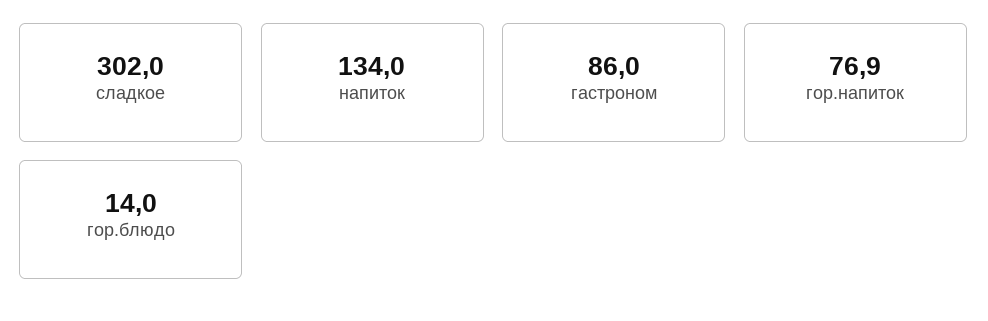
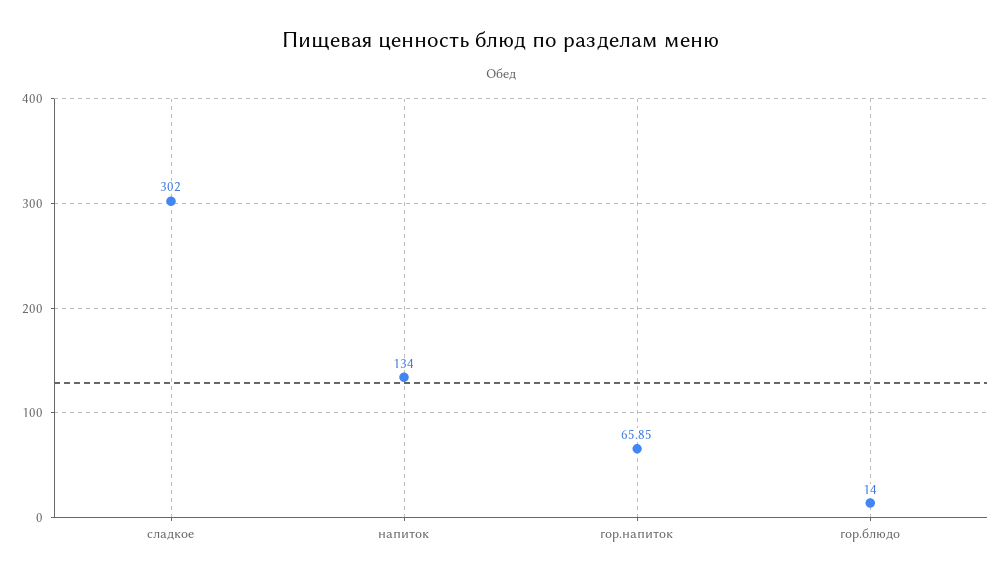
  {
    "сладкое": 302,
    "напиток": 134,
-   "гастроном": 86,
-   "гор.напиток": 76.9,
+   "гор.напиток": 65.85,
    "гор.блюдо": 14
  }

